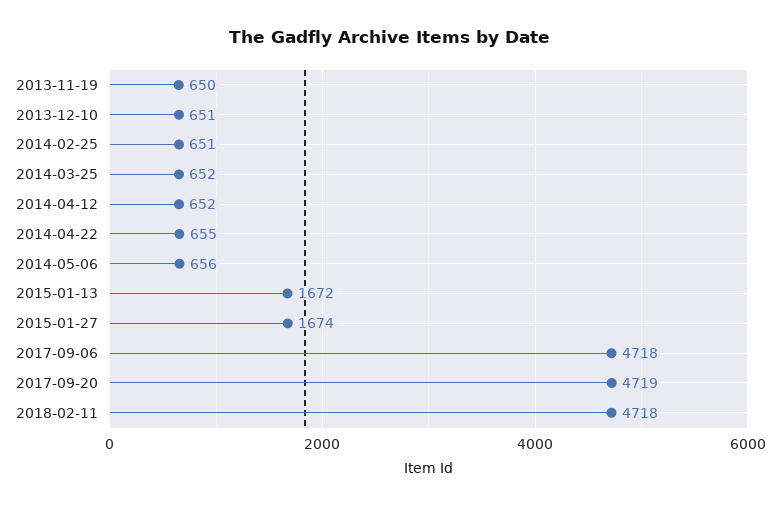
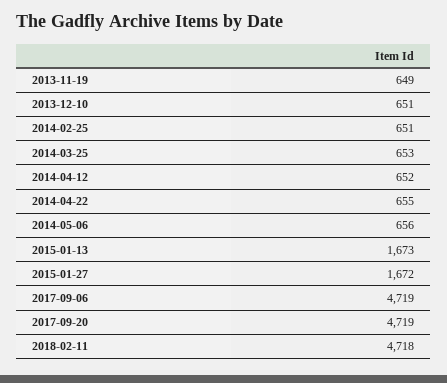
  {
-   "2013-11-19": 650,
+   "2013-11-19": 649,
    "2013-12-10": 651,
    "2014-02-25": 651,
-   "2014-03-25": 652,
+   "2014-03-25": 653,
    "2014-04-12": 652,
    "2014-04-22": 655,
    "2014-05-06": 656,
-   "2015-01-13": 1672,
+   "2015-01-13": 1673,
-   "2015-01-27": 1674,
+   "2015-01-27": 1672,
-   "2017-09-06": 4718,
+   "2017-09-06": 4719,
    "2017-09-20": 4719,
    "2018-02-11": 4718
  }

